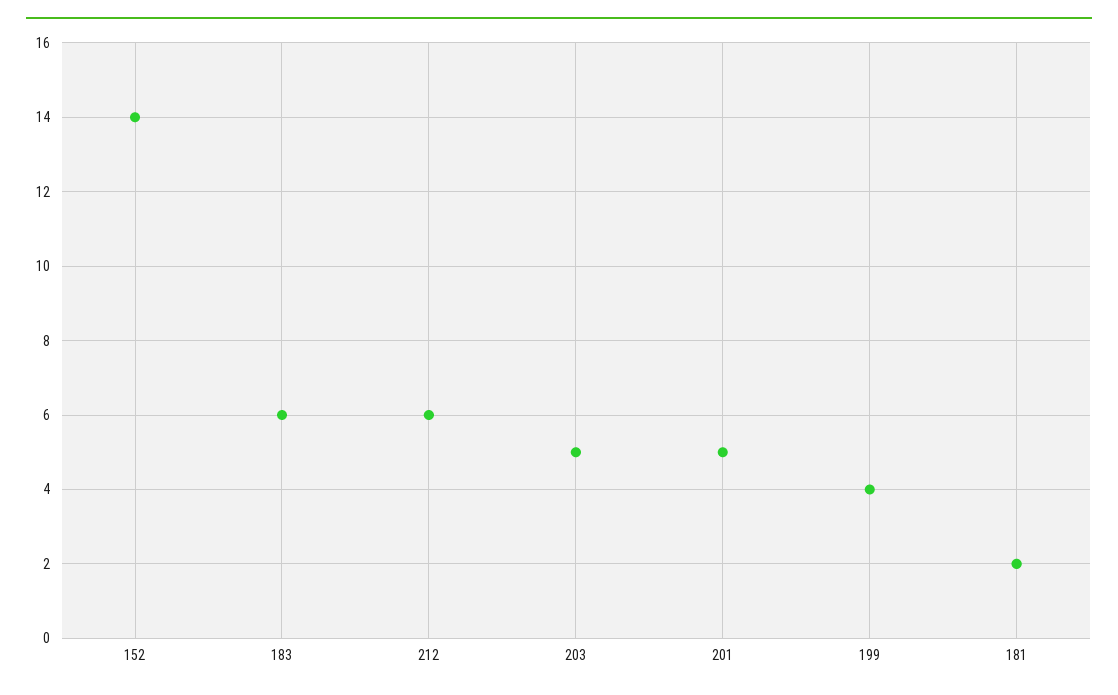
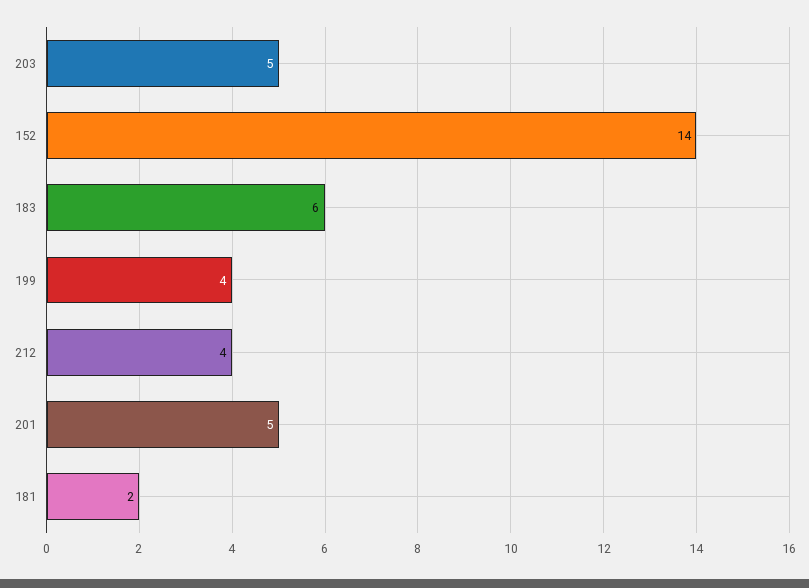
  {
    "152": 14,
    "183": 6,
-   "212": 6,
+   "212": 4,
    "203": 5,
    "201": 5,
    "199": 4,
    "181": 2
  }

